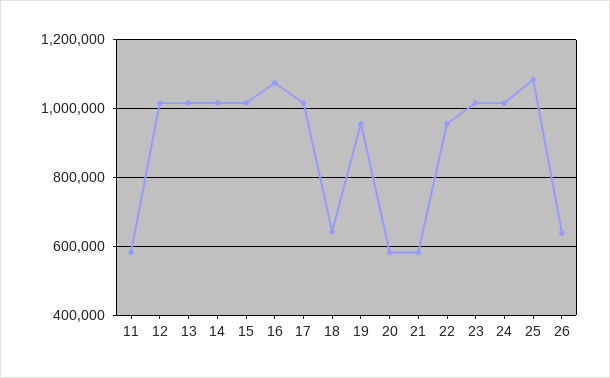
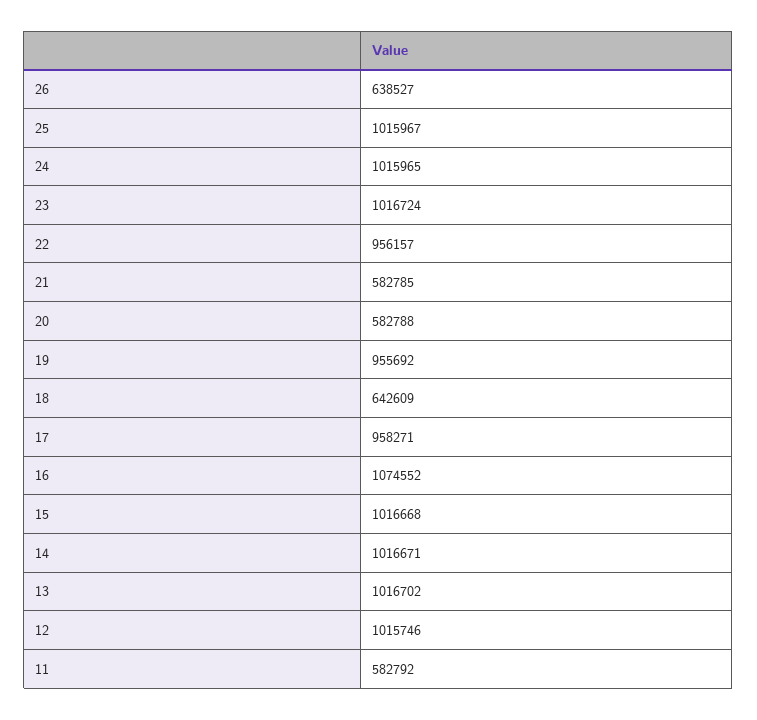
  {
    "11": 582792,
    "12": 1015746,
    "13": 1016702,
    "14": 1016671,
    "15": 1016668,
    "16": 1074552,
-   "17": 1020000,
+   "17": 958271,
    "18": 642609,
    "19": 955692,
    "20": 582788,
    "21": 582785,
    "22": 956157,
    "23": 1016724,
    "24": 1015965,
-   "25": 1080000,
+   "25": 1015967,
    "26": 638527
  }

